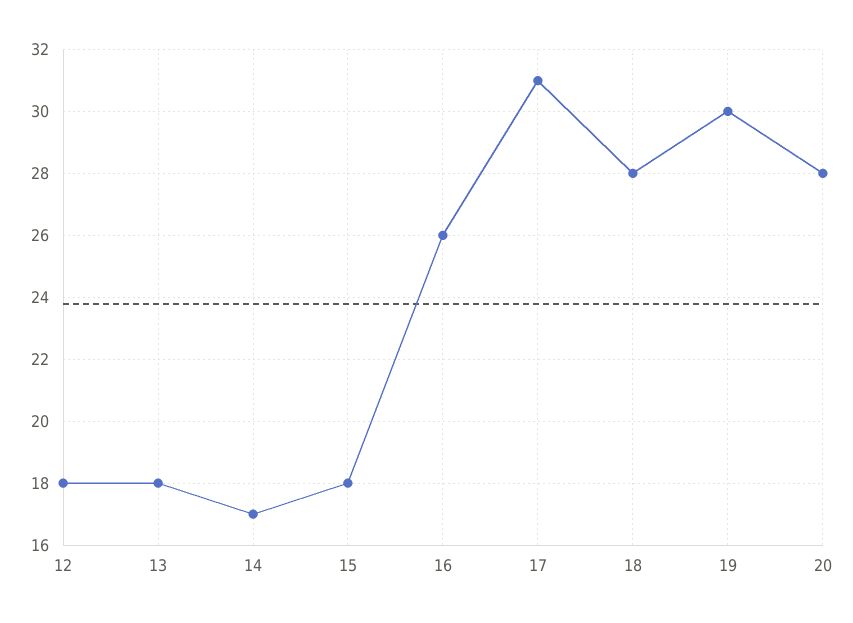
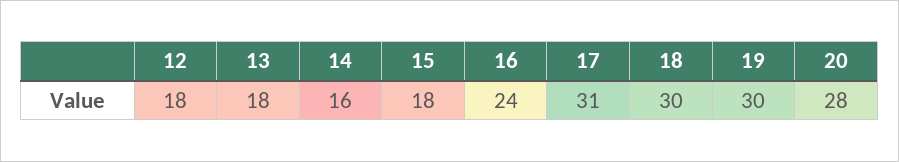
  {
    "12": 18,
    "13": 18,
-   "14": 17,
+   "14": 16,
    "15": 18,
-   "16": 26,
+   "16": 24,
    "17": 31,
-   "18": 28,
+   "18": 30,
    "19": 30,
    "20": 28
  }

